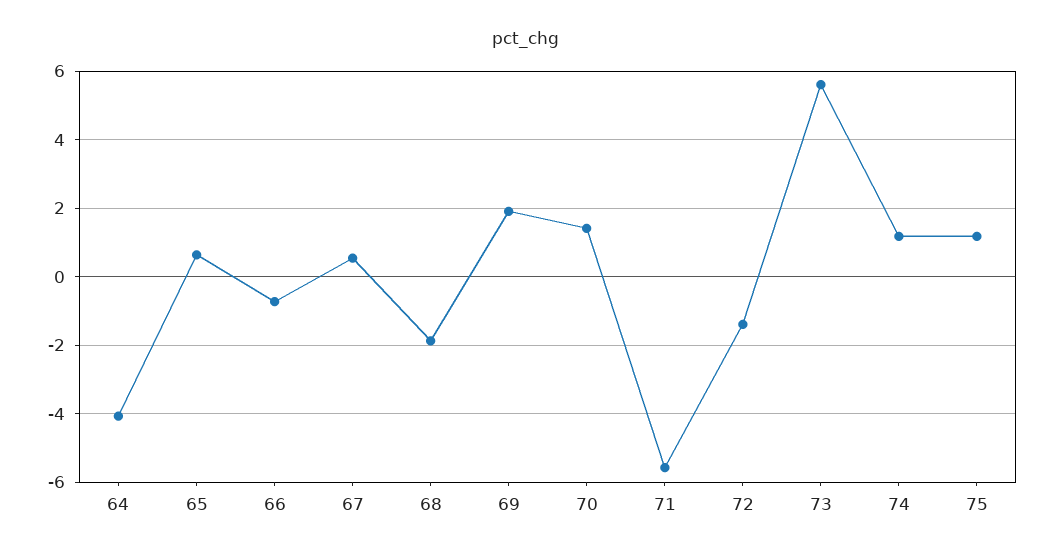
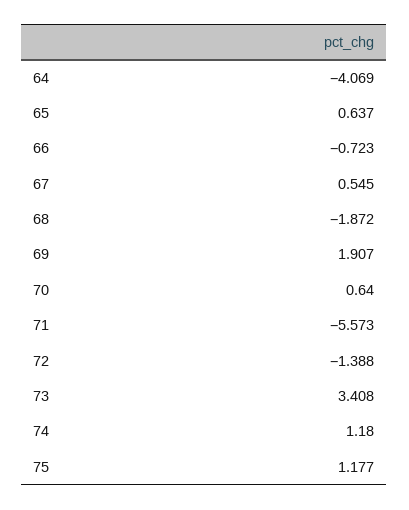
  {
    "64": -4.069,
    "65": 0.637,
    "66": -0.723,
    "67": 0.545,
    "68": -1.872,
    "69": 1.907,
-   "70": 1.4,
+   "70": 0.64,
    "71": -5.573,
    "72": -1.388,
-   "73": 5.6,
+   "73": 3.408,
    "74": 1.18,
    "75": 1.177
  }

